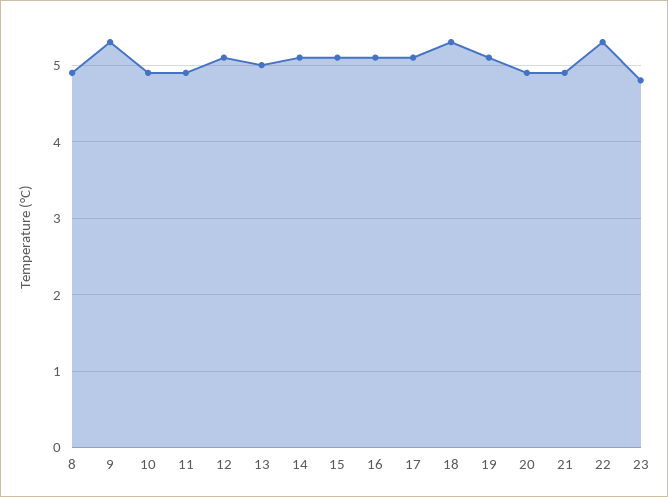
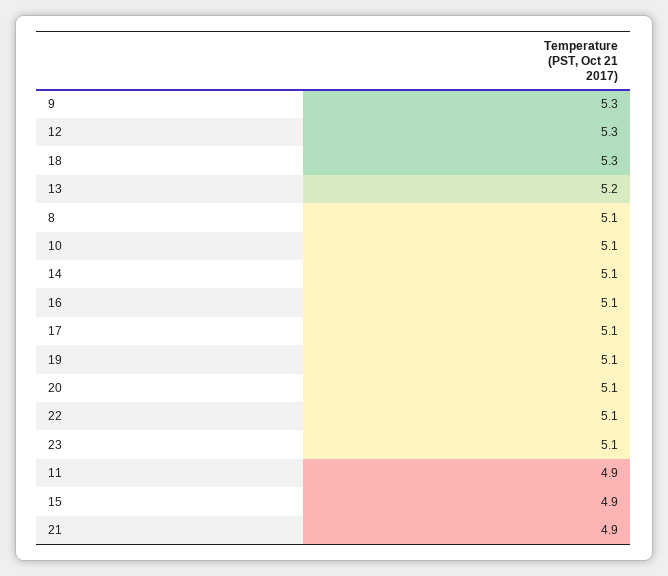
  {
-   "8": 4.9,
+   "8": 5.1,
    "9": 5.3,
-   "10": 4.9,
+   "10": 5.1,
    "11": 4.9,
-   "12": 5.1,
+   "12": 5.3,
-   "13": 5,
+   "13": 5.2,
    "14": 5.1,
-   "15": 5.1,
+   "15": 4.9,
    "16": 5.1,
    "17": 5.1,
    "18": 5.3,
    "19": 5.1,
-   "20": 4.9,
+   "20": 5.1,
    "21": 4.9,
-   "22": 5.3,
+   "22": 5.1,
-   "23": 4.8
+   "23": 5.1
  }

